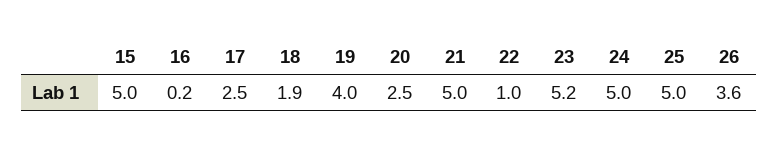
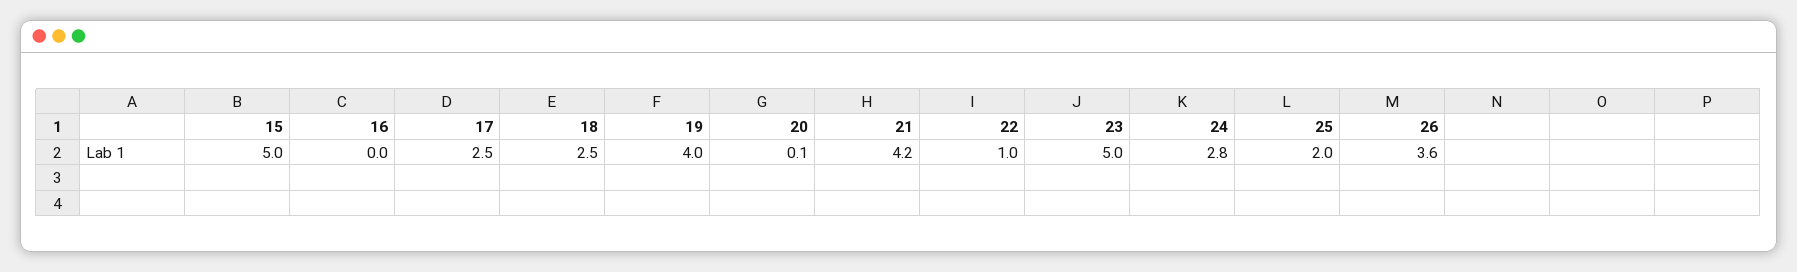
  {
    "15": 5,
-   "16": 0.2,
+   "16": 0,
    "17": 2.5,
-   "18": 1.9,
+   "18": 2.5,
    "19": 4,
-   "20": 2.5,
+   "20": 0.1,
-   "21": 5,
+   "21": 4.2,
    "22": 1,
-   "23": 5.2,
+   "23": 5,
-   "24": 5,
+   "24": 2.8,
-   "25": 5,
+   "25": 2,
    "26": 3.6
  }

